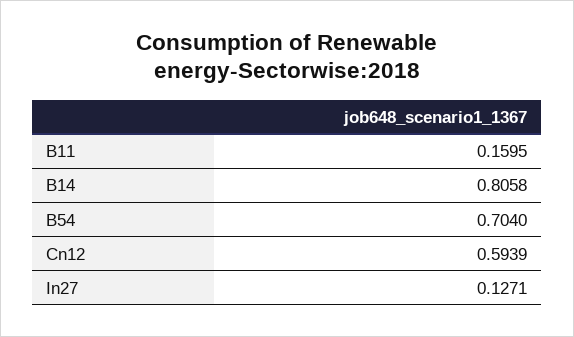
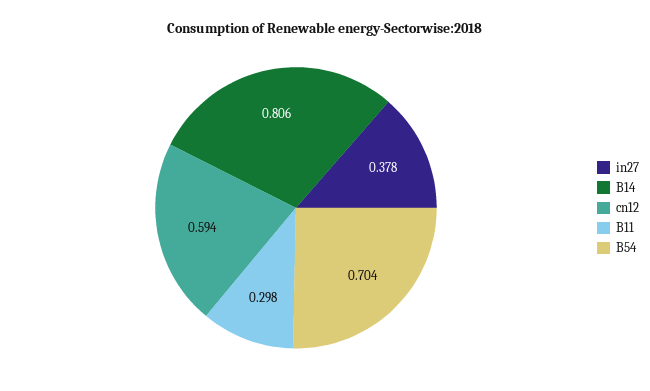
  {
-   "B11": 0.1595,
+   "B11": 0.298,
    "B14": 0.8058,
    "B54": 0.704,
    "Cn12": 0.5939,
-   "In27": 0.1271
+   "In27": 0.378
  }

